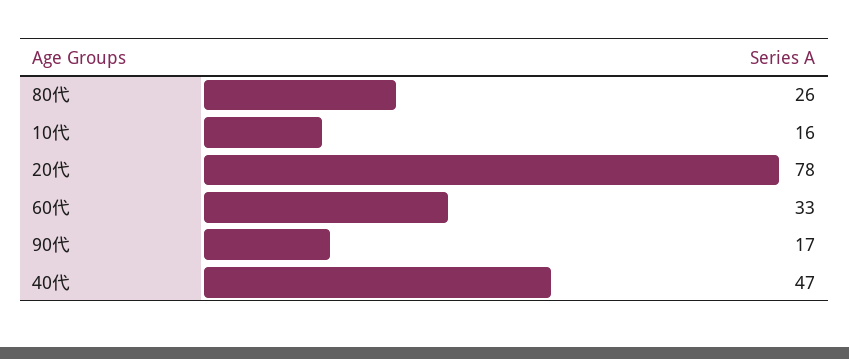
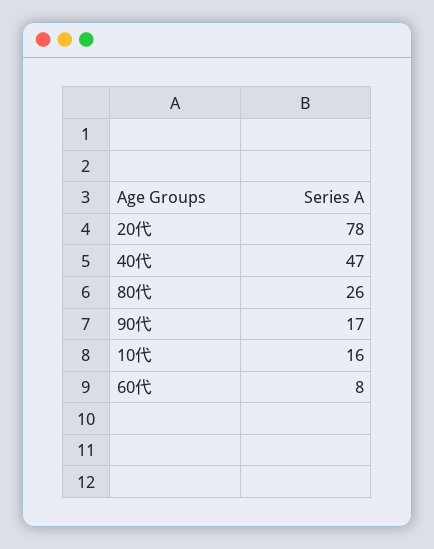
  {
    "80代": 26,
    "10代": 16,
    "20代": 78,
-   "60代": 33,
+   "60代": 8,
    "90代": 17,
    "40代": 47
  }

